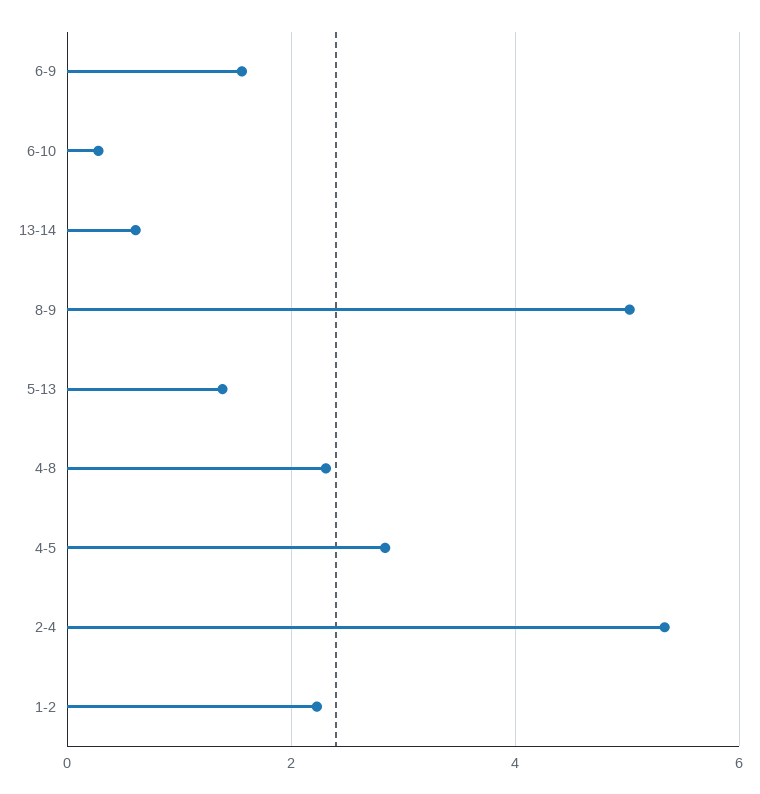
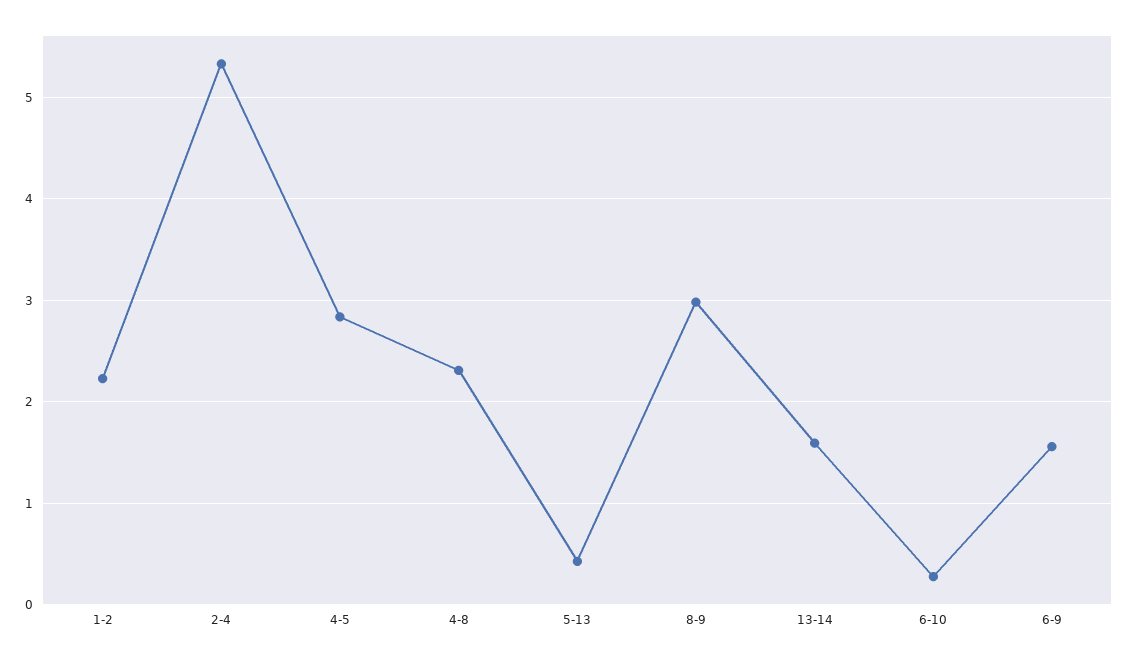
  {
    "6-9": 1.6,
    "6-10": 0.3,
-   "13-14": 0.6,
+   "13-14": 1.6,
-   "8-9": 5,
+   "8-9": 3,
-   "5-13": 1.4,
+   "5-13": 0.4,
    "4-8": 2.3,
    "4-5": 2.8,
    "2-4": 5.3,
    "1-2": 2.2
  }

